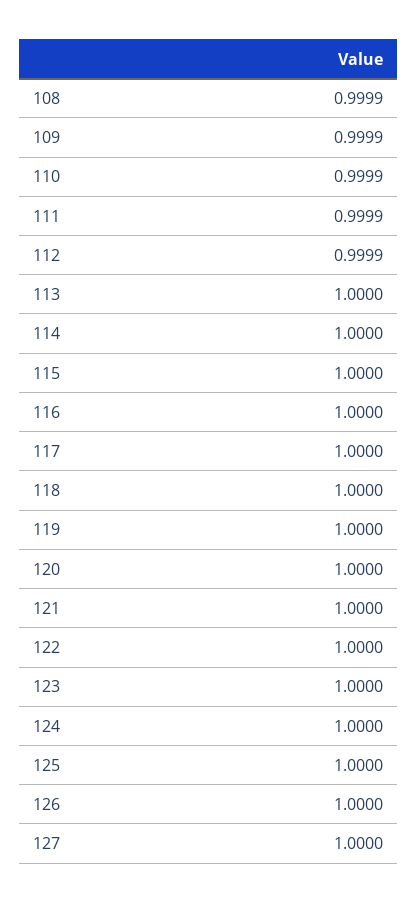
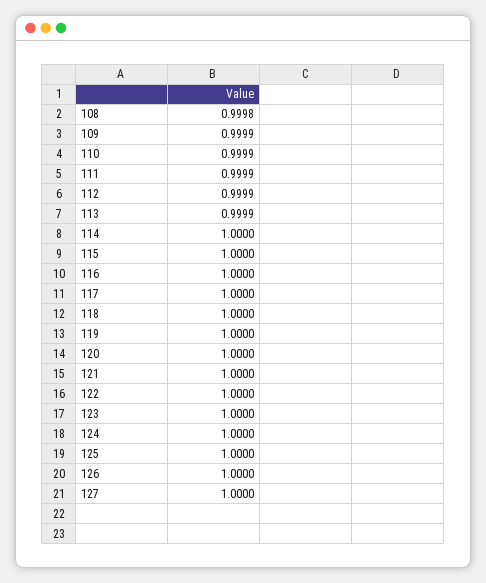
  {
-   "108": 0.9999,
+   "108": 0.9998,
    "109": 0.9999,
    "110": 0.9999,
    "111": 0.9999,
    "112": 0.9999,
-   "113": 1,
+   "113": 0.9999,
    "114": 1,
    "115": 1,
    "116": 1,
    "117": 1,
    "118": 1,
    "119": 1,
    "120": 1,
    "121": 1,
    "122": 1,
    "123": 1,
    "124": 1,
    "125": 1,
    "126": 1,
    "127": 1
  }

